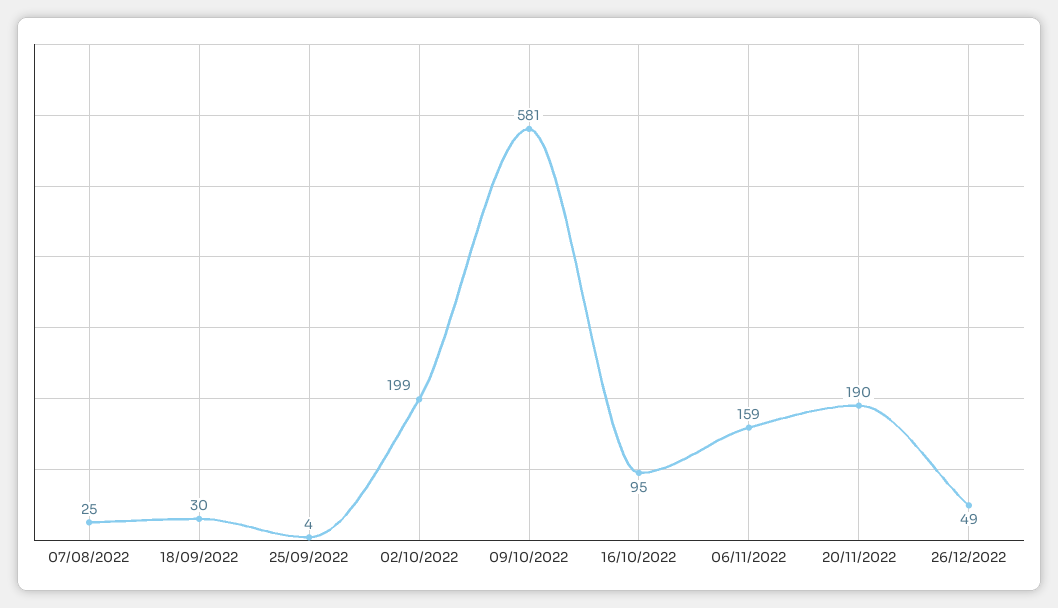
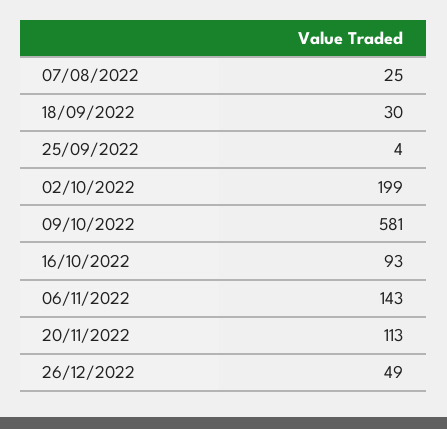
  {
    "07/08/2022": 25,
    "18/09/2022": 30,
    "25/09/2022": 4,
    "02/10/2022": 199,
    "09/10/2022": 581,
-   "16/10/2022": 95,
+   "16/10/2022": 93,
-   "06/11/2022": 159,
+   "06/11/2022": 143,
-   "20/11/2022": 190,
+   "20/11/2022": 113,
    "26/12/2022": 49
  }

